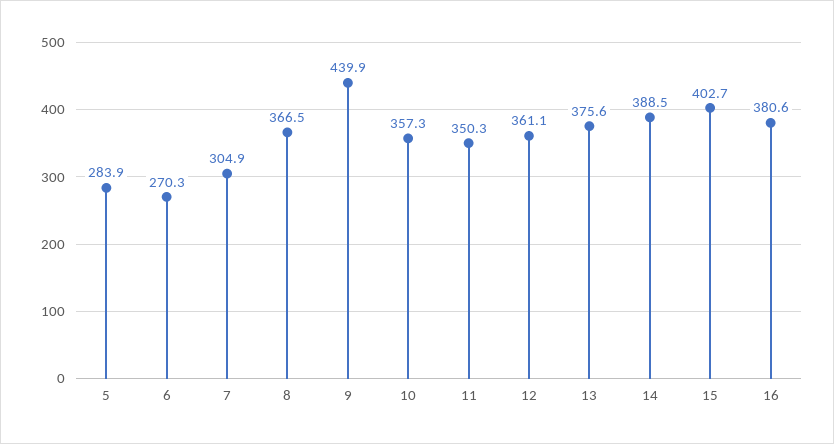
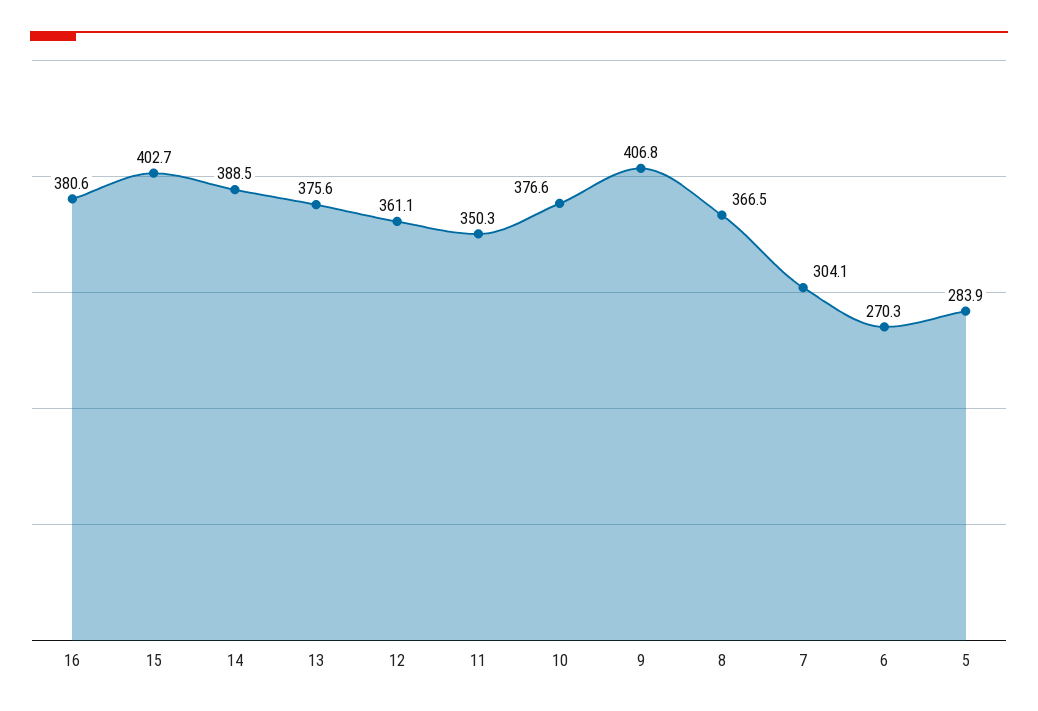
  {
    "5": 283.9,
    "6": 270.3,
-   "7": 304.9,
+   "7": 304.1,
    "8": 366.5,
-   "9": 439.9,
+   "9": 406.8,
-   "10": 357.3,
+   "10": 376.6,
    "11": 350.3,
    "12": 361.1,
    "13": 375.6,
    "14": 388.5,
    "15": 402.7,
    "16": 380.6
  }

